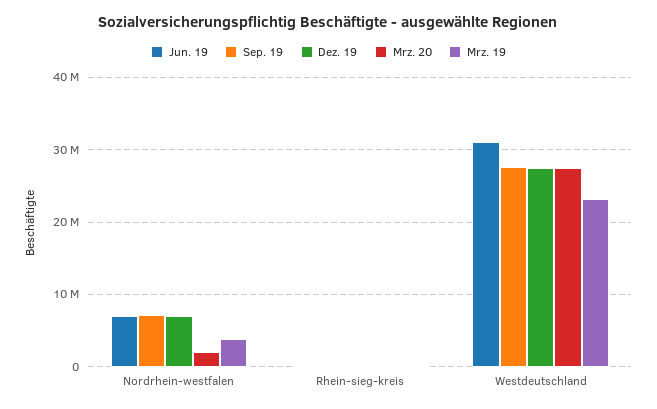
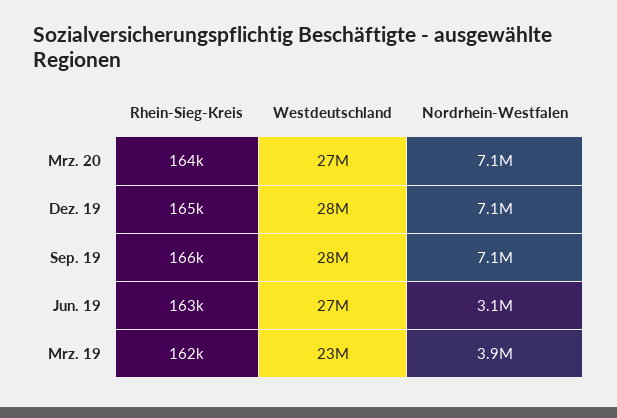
  {
    "Jun. 19": {
-     "Nordrhein-westfalen": 7000000,
+     "Nordrhein-westfalen": 3100000,
      "Rhein-sieg-kreis": 163000,
-     "Westdeutschland": 31000000
+     "Westdeutschland": 27000000
    },
    "Sep. 19": {
      "Nordrhein-westfalen": 7100000,
      "Rhein-sieg-kreis": 166000,
      "Westdeutschland": 28000000
    },
    "Dez. 19": {
      "Nordrhein-westfalen": 7100000,
      "Rhein-sieg-kreis": 165000,
      "Westdeutschland": 28000000
    },
    "Mrz. 20": {
-     "Nordrhein-westfalen": 2000000,
+     "Nordrhein-westfalen": 7100000,
      "Rhein-sieg-kreis": 164000,
      "Westdeutschland": 27000000
    },
    "Mrz. 19": {
      "Nordrhein-westfalen": 3900000,
      "Rhein-sieg-kreis": 162000,
      "Westdeutschland": 23000000
    }
  }

